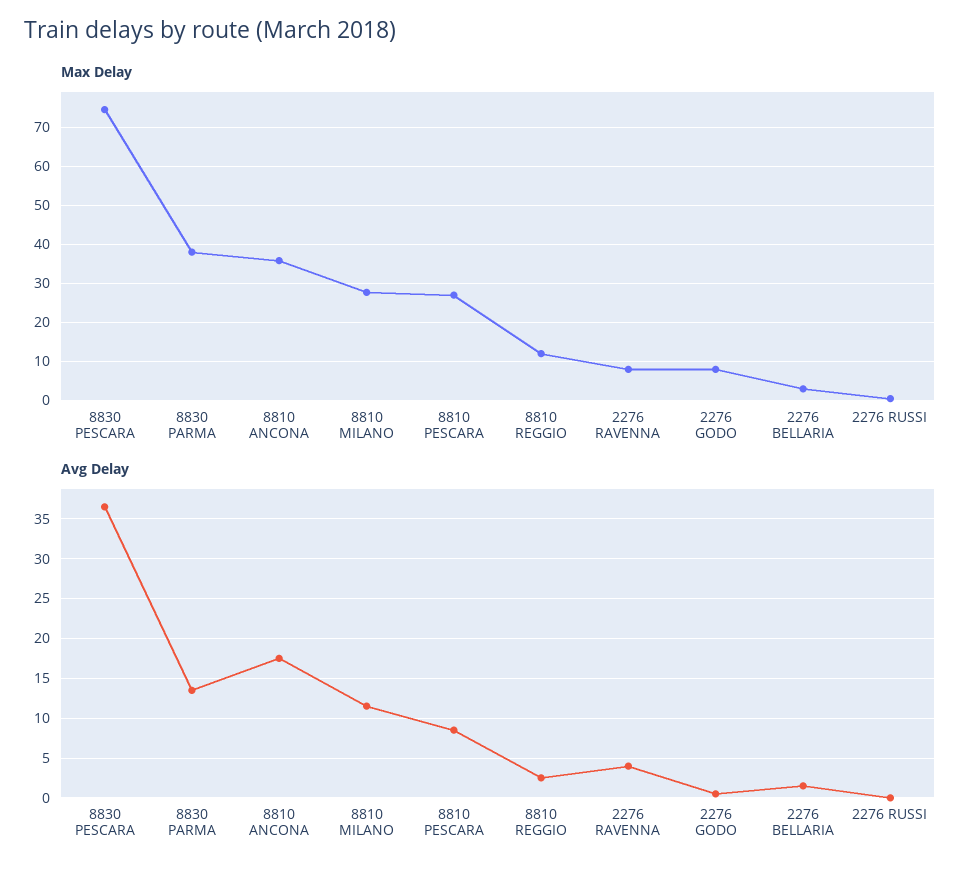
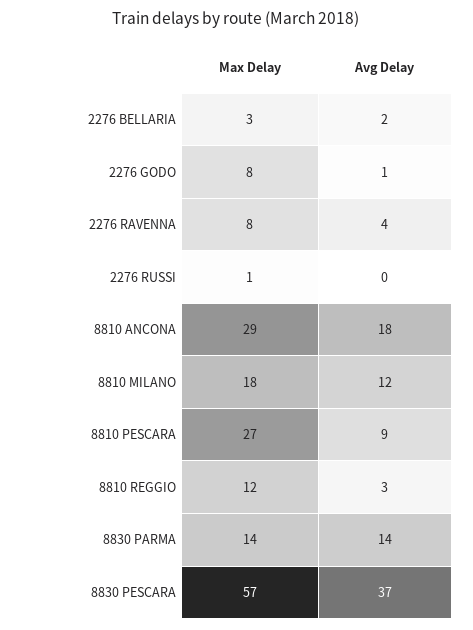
  {
    "Max Delay": {
-     "8830 PESCARA": 74,
+     "8830 PESCARA": 57,
-     "8830 PARMA": 38,
+     "8830 PARMA": 14,
-     "8810 ANCONA": 36,
+     "8810 ANCONA": 29,
-     "8810 MILANO": 28,
+     "8810 MILANO": 18,
      "8810 PESCARA": 27,
      "8810 REGGIO": 12,
      "2276 RAVENNA": 8,
      "2276 GODO": 8,
      "2276 BELLARIA": 3,
      "2276 RUSSI": 1
    },
    "Avg Delay": {
      "8830 PESCARA": 37,
      "8830 PARMA": 14,
      "8810 ANCONA": 18,
      "8810 MILANO": 12,
      "8810 PESCARA": 9,
      "8810 REGGIO": 3,
      "2276 RAVENNA": 4,
      "2276 GODO": 1,
      "2276 BELLARIA": 2,
      "2276 RUSSI": 0
    }
  }

